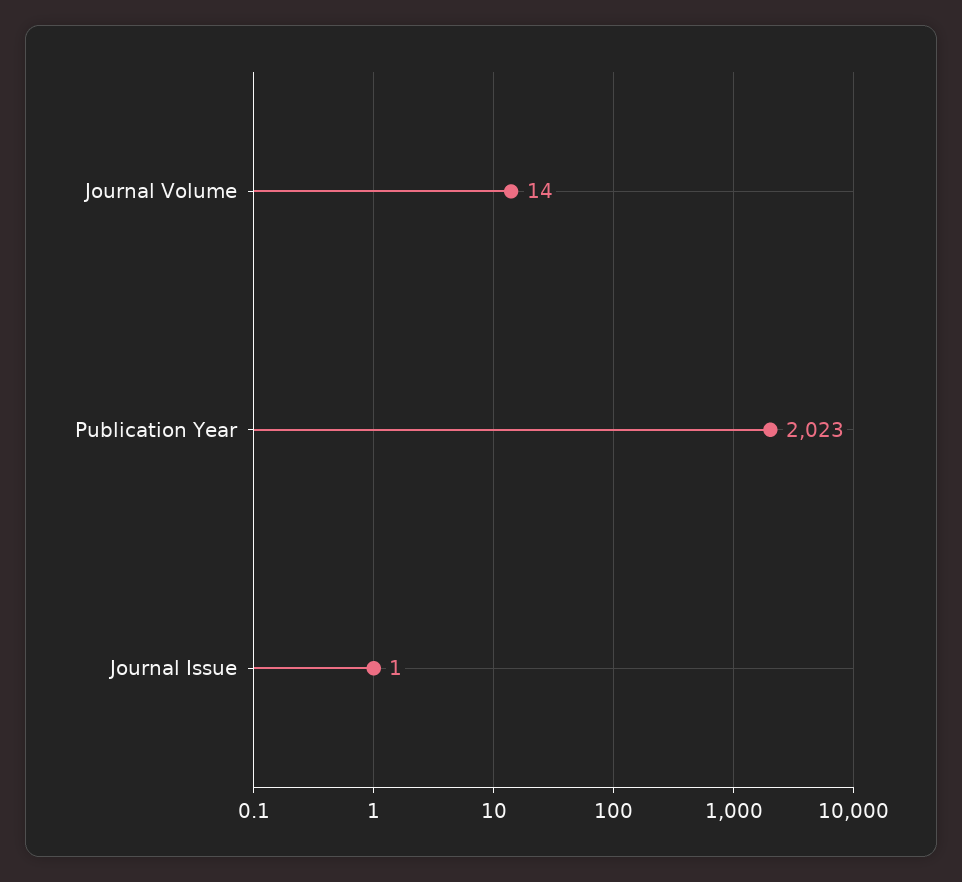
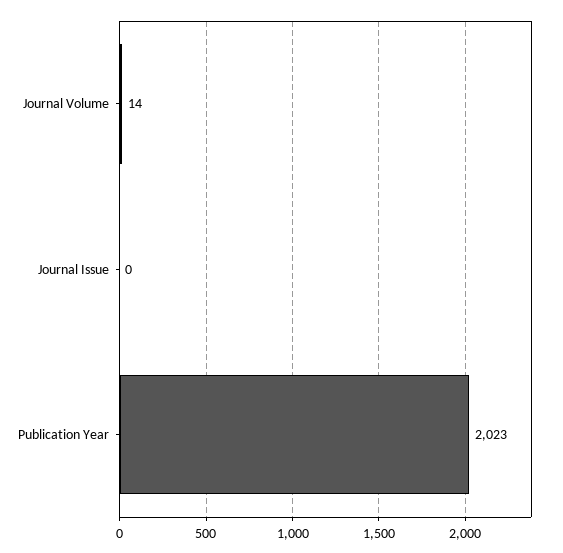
  {
    "Journal Volume": 14,
    "Publication Year": 2023,
-   "Journal Issue": 1
+   "Journal Issue": 0
  }

